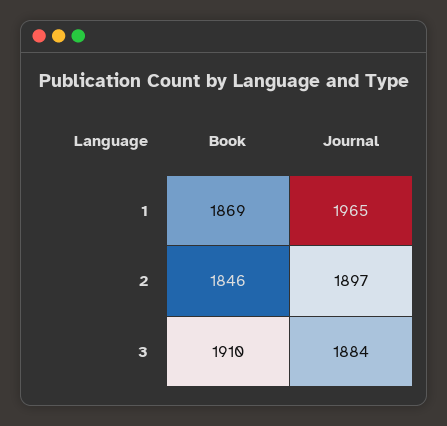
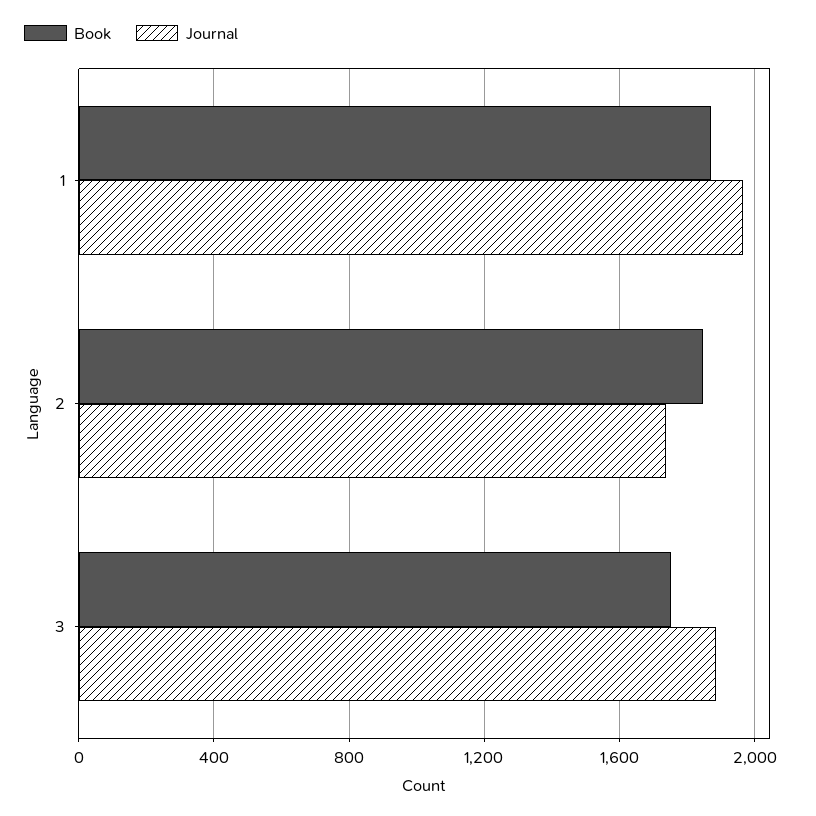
  {
    "Book": {
      "1": 1869,
      "2": 1846,
-     "3": 1910
+     "3": 1750
    },
    "Journal": {
      "1": 1965,
-     "2": 1897,
+     "2": 1750,
      "3": 1884
    }
  }

